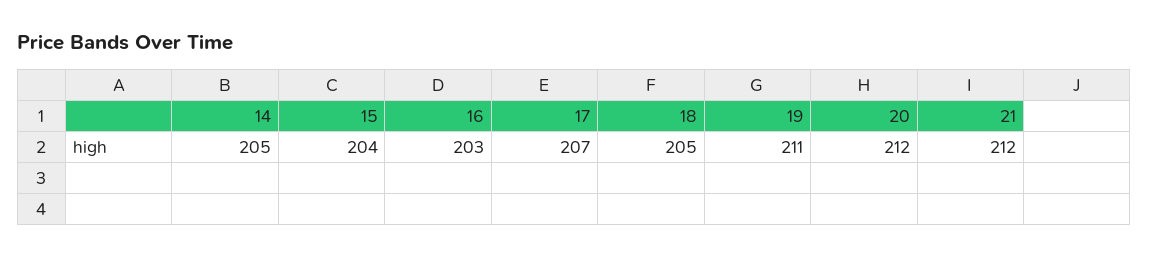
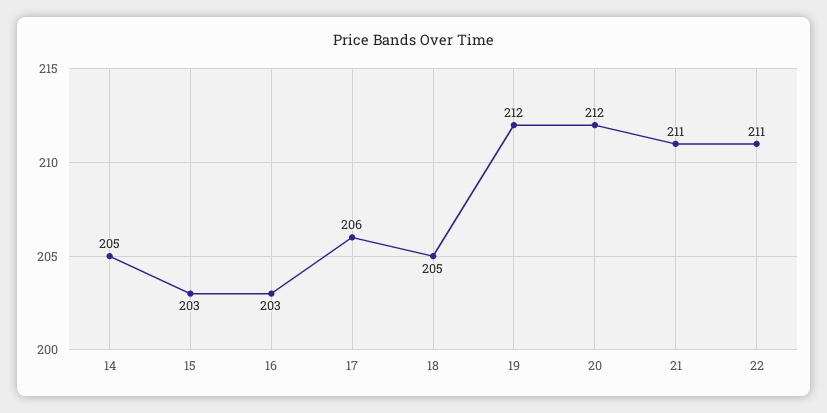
  {
    "14": 205,
-   "15": 204,
+   "15": 203,
    "16": 203,
-   "17": 207,
+   "17": 206,
    "18": 205,
-   "19": 211,
+   "19": 212,
    "20": 212,
-   "21": 212
+   "21": 211,
+   "22": 211
  }

